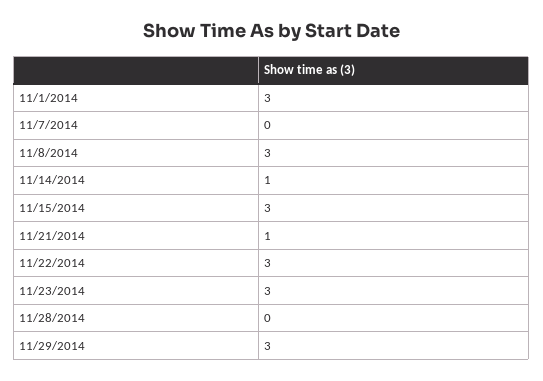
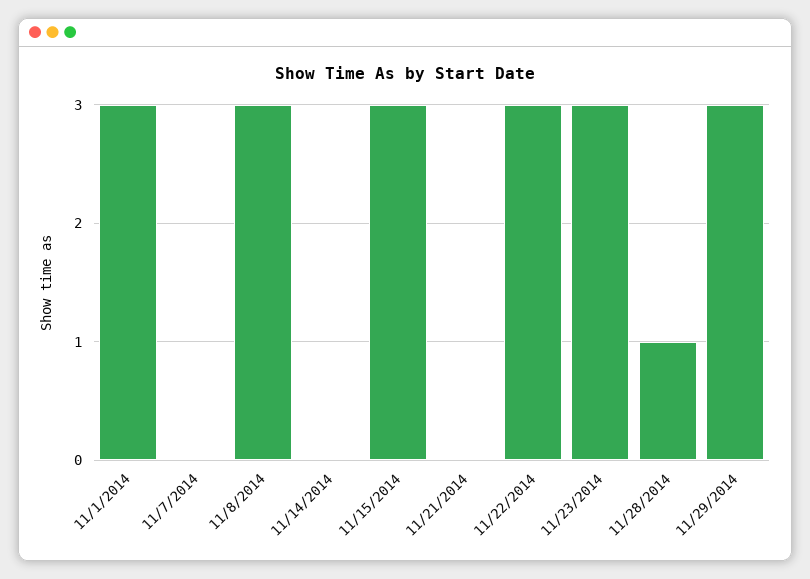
  {
    "11/1/2014": 3,
    "11/7/2014": 0,
    "11/8/2014": 3,
-   "11/14/2014": 1,
+   "11/14/2014": 0,
    "11/15/2014": 3,
-   "11/21/2014": 1,
+   "11/21/2014": 0,
    "11/22/2014": 3,
    "11/23/2014": 3,
-   "11/28/2014": 0,
+   "11/28/2014": 1,
    "11/29/2014": 3
  }

